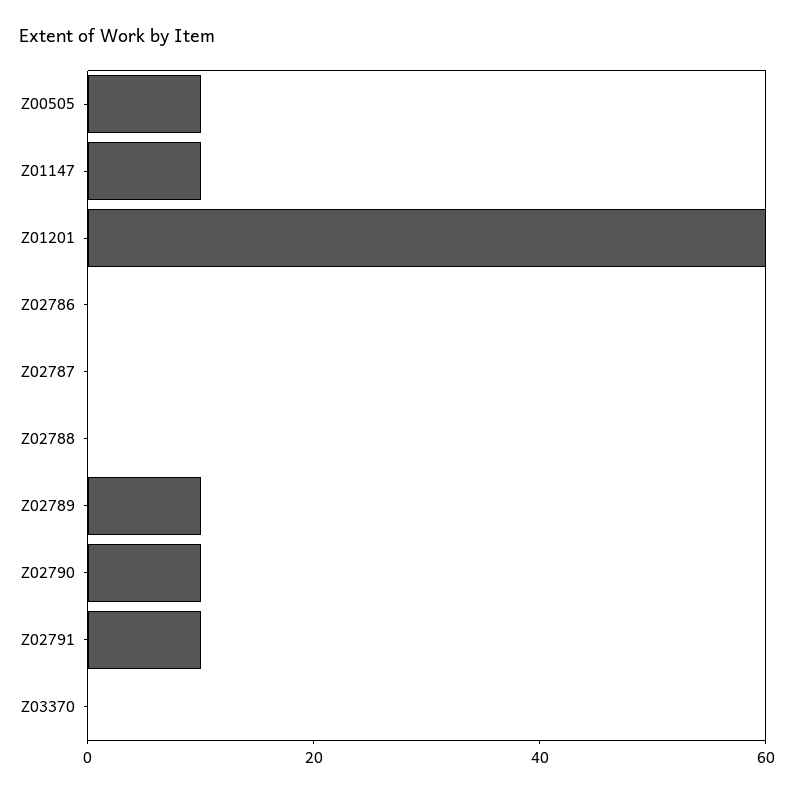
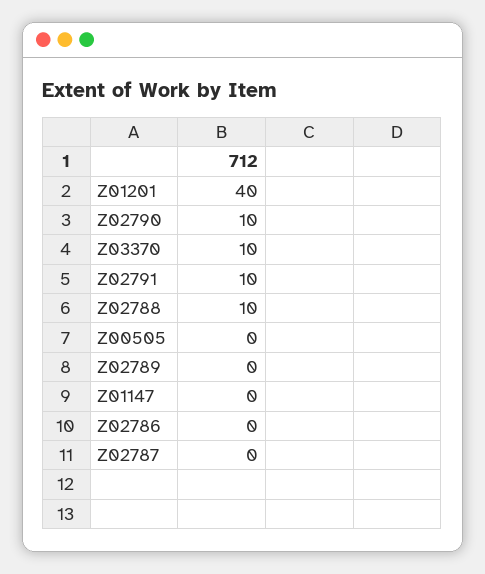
  {
-   "Z00505": 10,
+   "Z00505": 0,
-   "Z01147": 10,
+   "Z01147": 0,
-   "Z01201": 60,
+   "Z01201": 40,
    "Z02786": 0,
    "Z02787": 0,
-   "Z02788": 0,
+   "Z02788": 10,
-   "Z02789": 10,
+   "Z02789": 0,
    "Z02790": 10,
    "Z02791": 10,
-   "Z03370": 0
+   "Z03370": 10
  }

